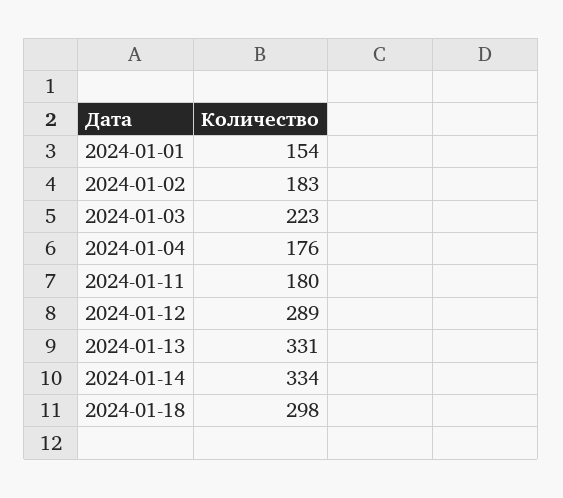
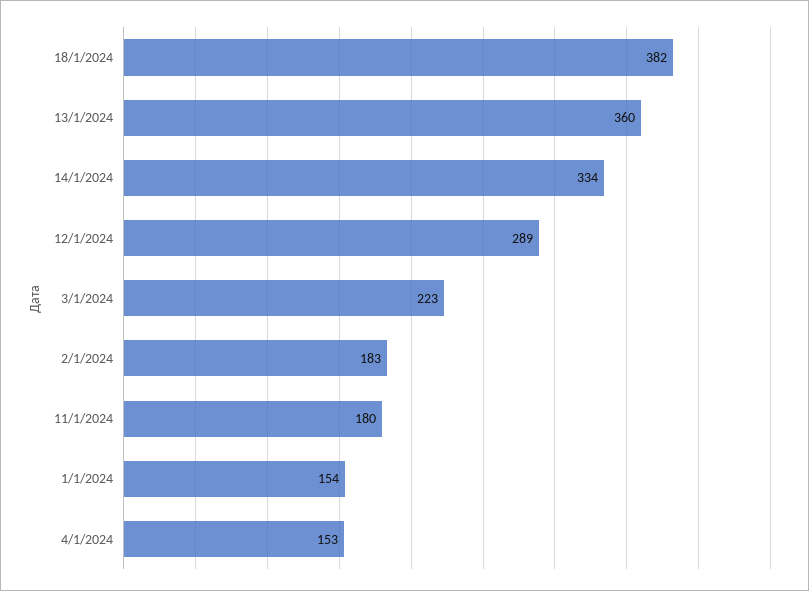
  {
    "2024-01-01": 154,
    "2024-01-02": 183,
    "2024-01-03": 223,
-   "2024-01-04": 176,
+   "2024-01-04": 153,
    "2024-01-11": 180,
    "2024-01-12": 289,
-   "2024-01-13": 331,
+   "2024-01-13": 360,
    "2024-01-14": 334,
-   "2024-01-18": 298
+   "2024-01-18": 382
  }

